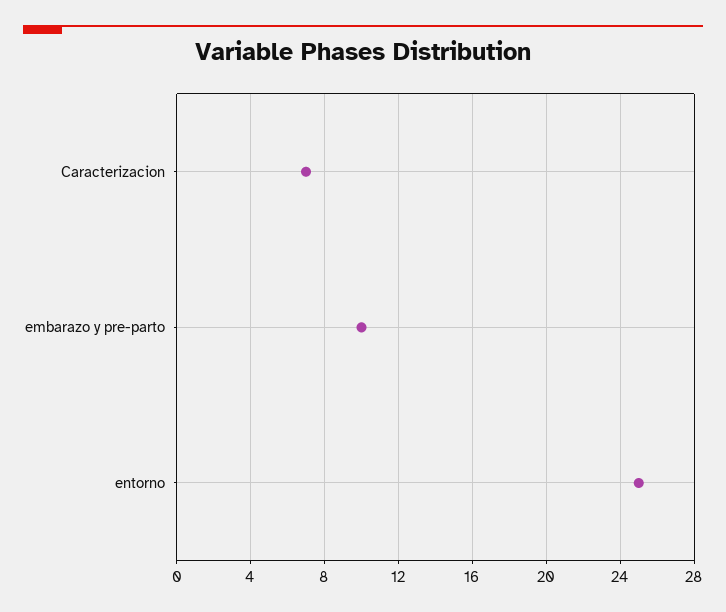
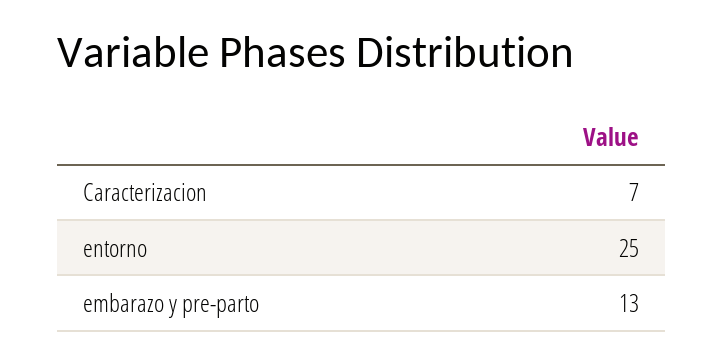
  {
    "Caracterizacion": 7,
-   "embarazo y pre-parto": 10,
+   "embarazo y pre-parto": 13,
    "entorno": 25
  }

